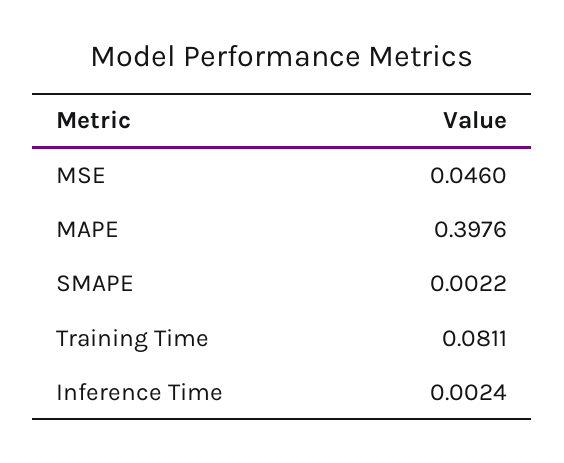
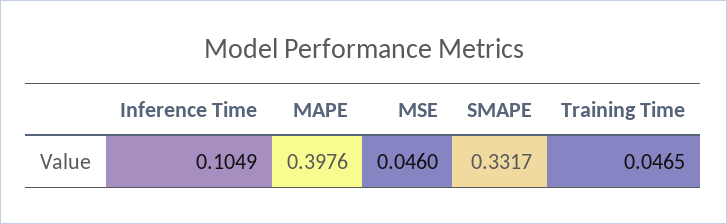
  {
    "MSE": 0.046,
    "MAPE": 0.3976,
-   "SMAPE": 0.0022,
+   "SMAPE": 0.3317,
-   "Training Time": 0.0811,
+   "Training Time": 0.0465,
-   "Inference Time": 0.0024
+   "Inference Time": 0.1049
  }

